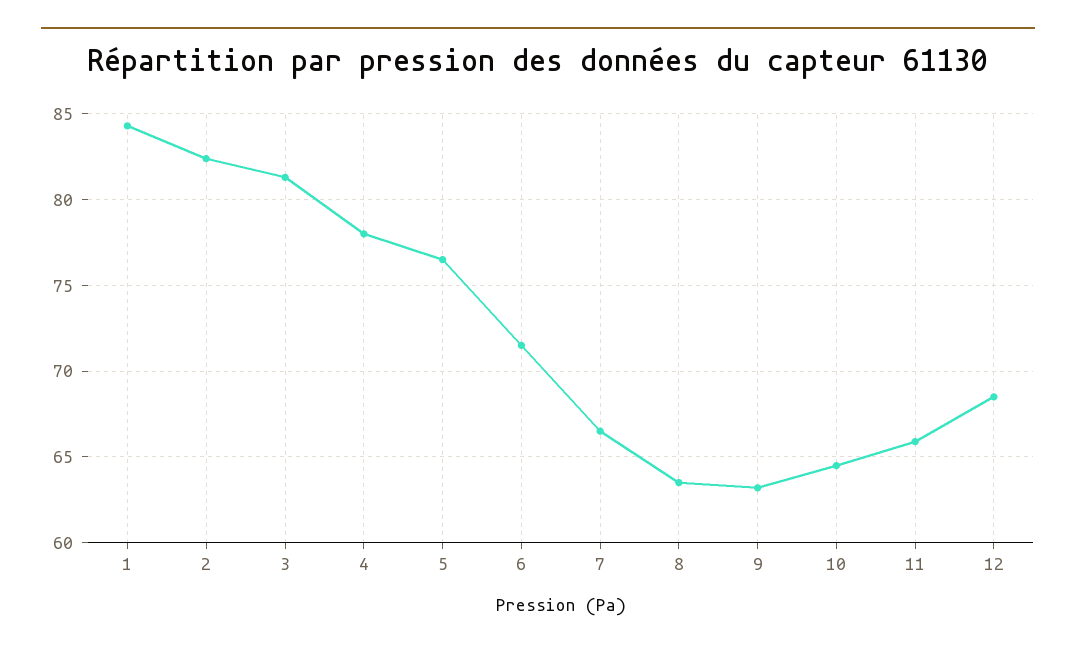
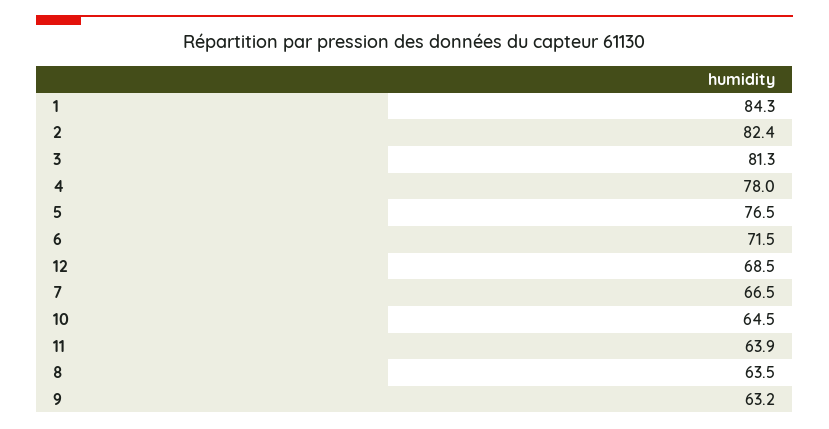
  {
    "1": 84.3,
    "2": 82.4,
    "3": 81.3,
    "4": 78,
    "5": 76.5,
    "6": 71.5,
    "7": 66.5,
    "8": 63.5,
    "9": 63.2,
    "10": 64.5,
-   "11": 66,
+   "11": 63.9,
    "12": 68.5
  }

